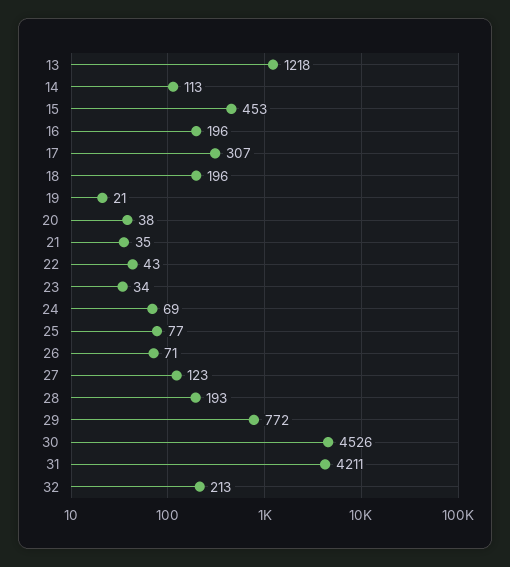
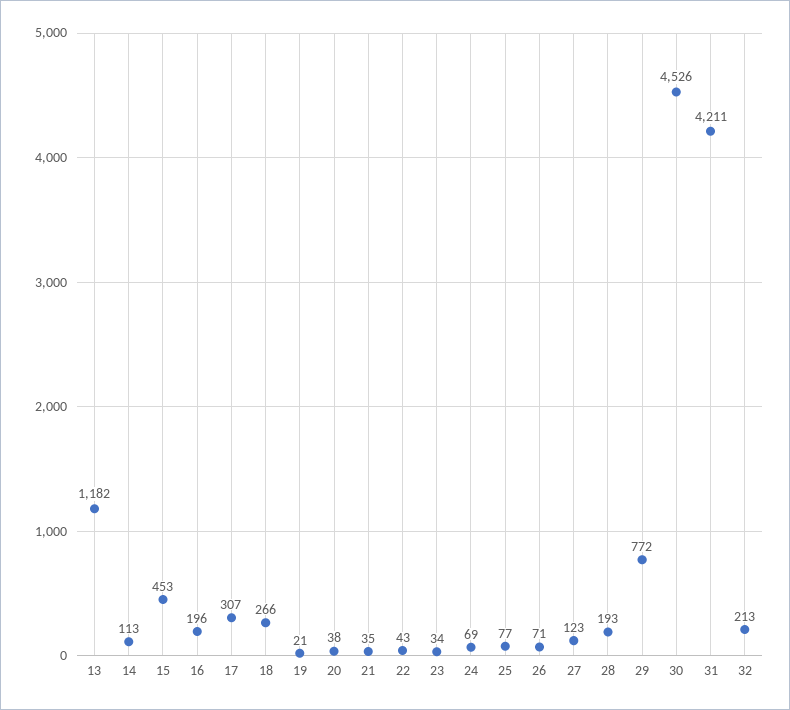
  {
-   "13": 1218,
+   "13": 1182,
    "14": 113,
    "15": 453,
    "16": 196,
    "17": 307,
-   "18": 196,
+   "18": 266,
    "19": 21,
    "20": 38,
    "21": 35,
    "22": 43,
    "23": 34,
    "24": 69,
    "25": 77,
    "26": 71,
    "27": 123,
    "28": 193,
    "29": 772,
    "30": 4526,
    "31": 4211,
    "32": 213
  }

